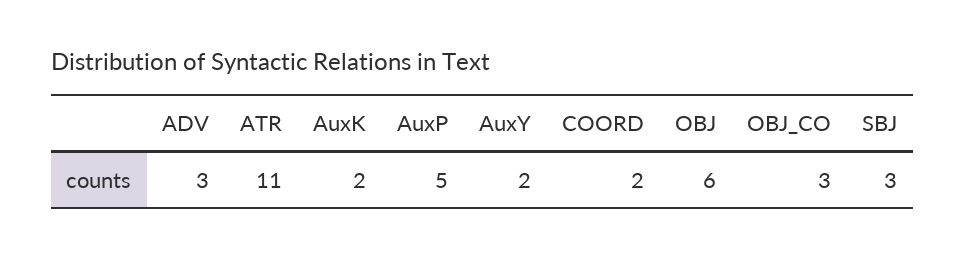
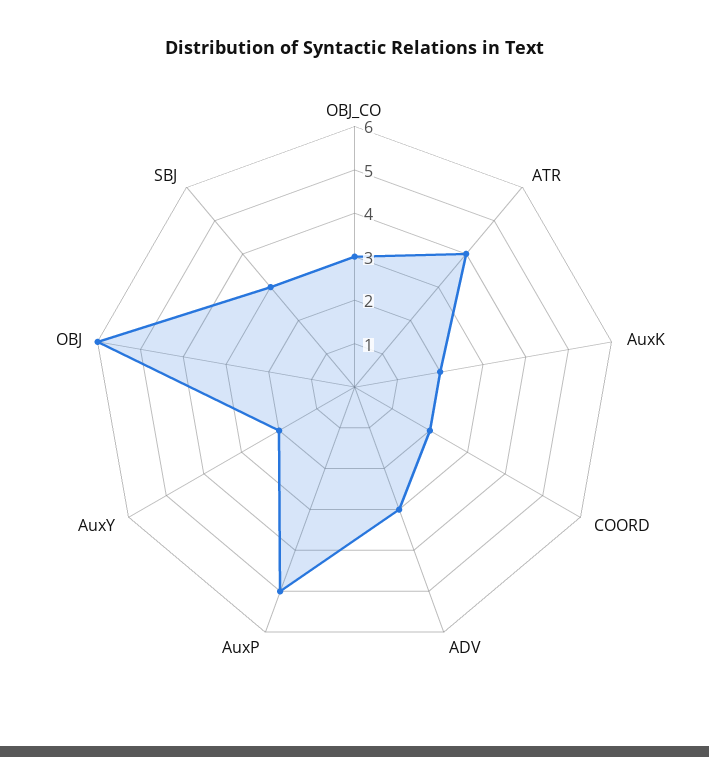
  {
    "ADV": 3,
-   "ATR": 11,
+   "ATR": 4,
    "AuxK": 2,
    "AuxP": 5,
    "AuxY": 2,
    "COORD": 2,
    "OBJ": 6,
    "OBJ_CO": 3,
    "SBJ": 3
  }

